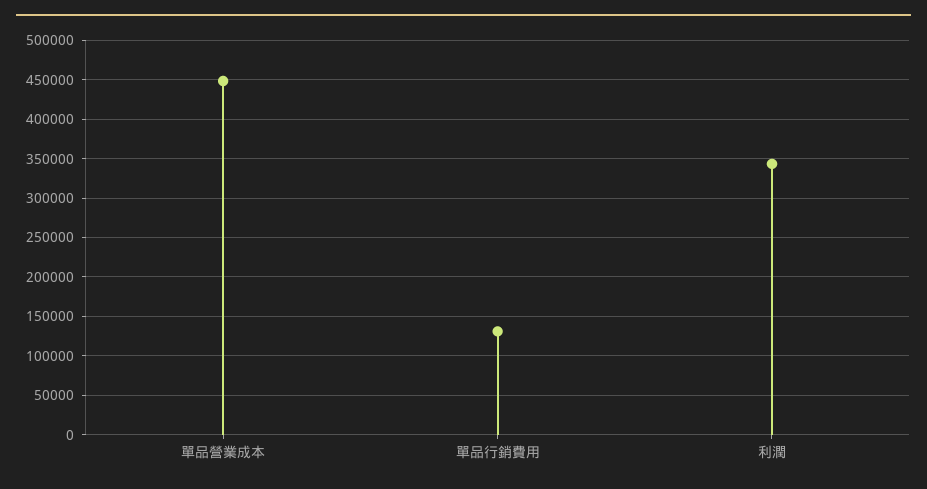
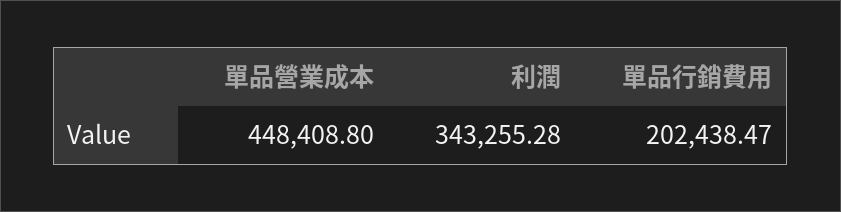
  {
    "單品營業成本": 448408.8,
-   "單品行銷費用": 130000,
+   "單品行銷費用": 202438.47,
    "利潤": 343255.28
  }

